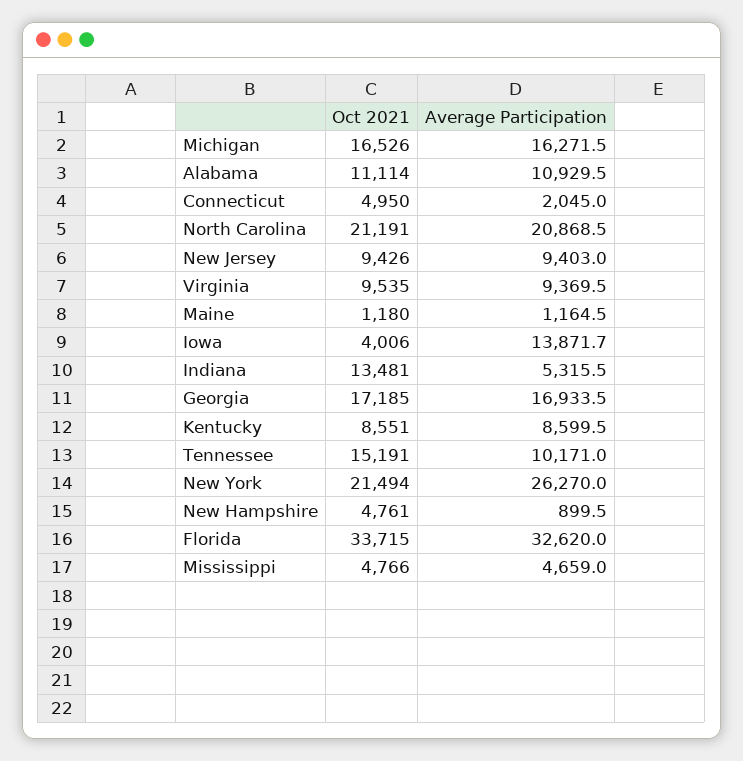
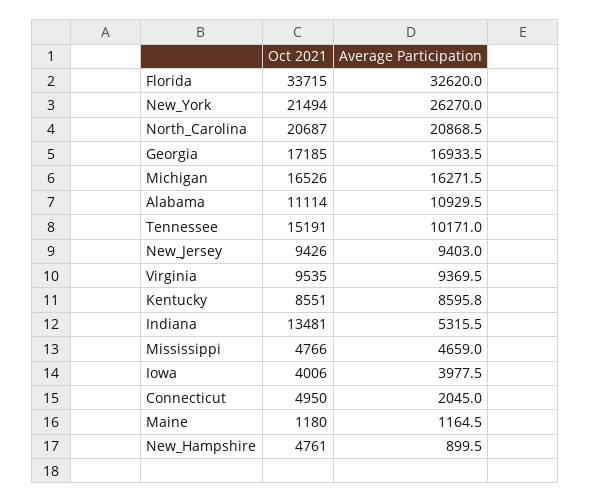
  {
    "Oct 2021": {
      "Michigan": 16526,
      "Alabama": 11114,
      "Connecticut": 4950,
-     "North Carolina": 21191,
+     "North Carolina": 20687,
      "New Jersey": 9426,
      "Virginia": 9535,
      "Maine": 1180,
      "Iowa": 4006,
      "Indiana": 13481,
      "Georgia": 17185,
      "Kentucky": 8551,
      "Tennessee": 15191,
      "New York": 21494,
      "New Hampshire": 4761,
      "Florida": 33715,
      "Mississippi": 4766
    },
    "Average Participation": {
      "Michigan": 16271.5,
      "Alabama": 10929.5,
      "Connecticut": 2045,
      "North Carolina": 20868.5,
      "New Jersey": 9403,
      "Virginia": 9369.5,
      "Maine": 1164.5,
-     "Iowa": 13871.7,
+     "Iowa": 3977.5,
      "Indiana": 5315.5,
      "Georgia": 16933.5,
-     "Kentucky": 8599.5,
+     "Kentucky": 8595.8,
      "Tennessee": 10171,
      "New York": 26270,
      "New Hampshire": 899.5,
      "Florida": 32620,
      "Mississippi": 4659
    }
  }

